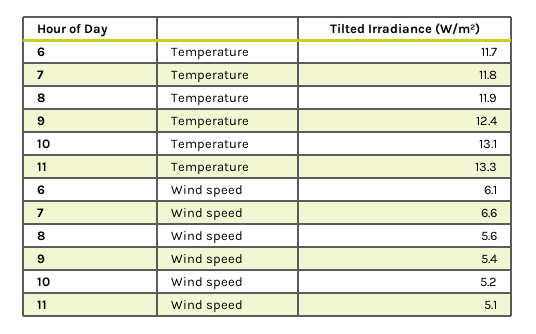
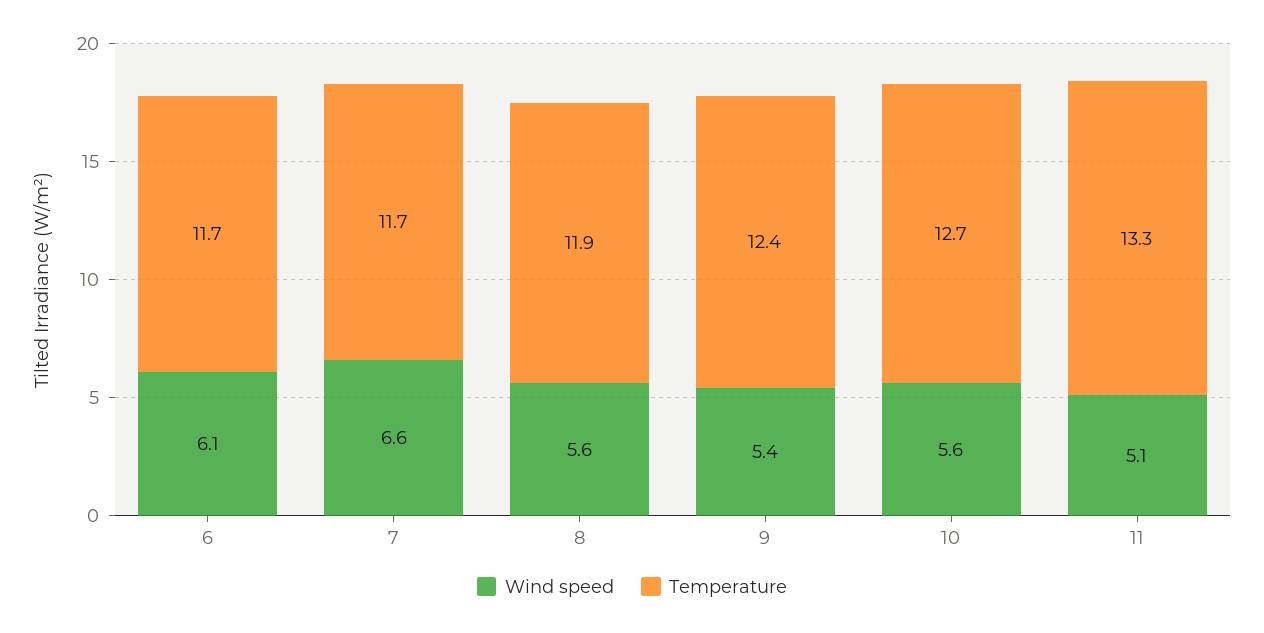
  {
    "Temperature": {
      "6": 11.7,
-     "7": 11.8,
+     "7": 11.7,
      "8": 11.9,
      "9": 12.4,
-     "10": 13.1,
+     "10": 12.7,
      "11": 13.3
    },
    "Wind speed": {
      "6": 6.1,
      "7": 6.6,
      "8": 5.6,
      "9": 5.4,
-     "10": 5.2,
+     "10": 5.6,
      "11": 5.1
    }
  }

